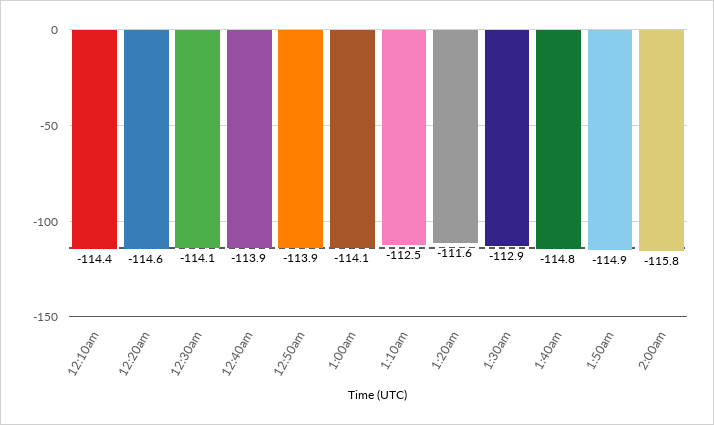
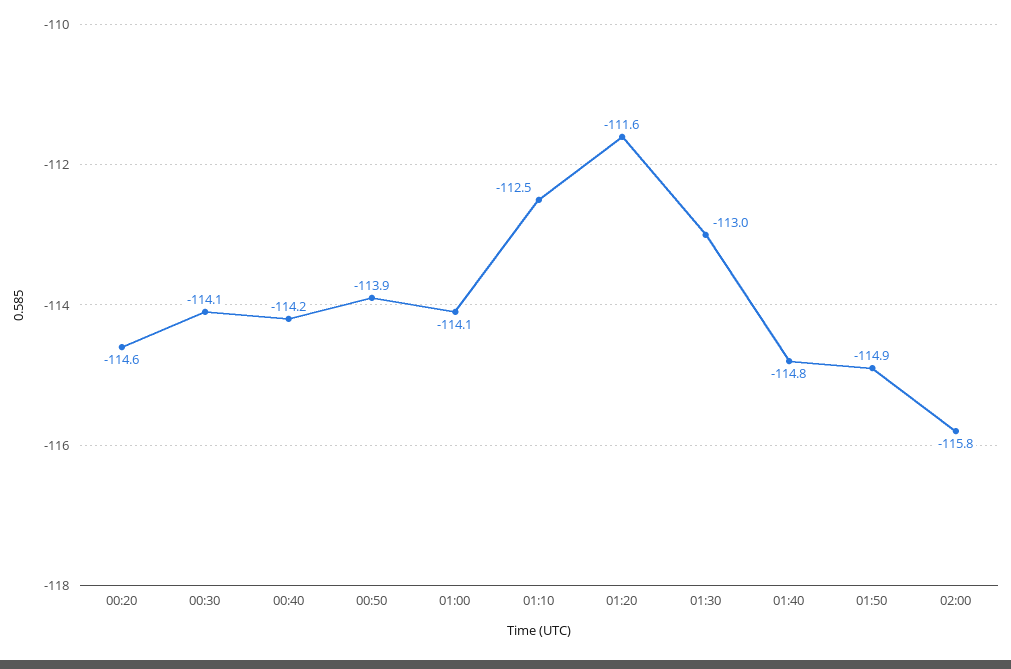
  {
-   "12:10am": -114.4,
    "12:20am": -114.6,
    "12:30am": -114.1,
-   "12:40am": -113.9,
+   "12:40am": -114.2,
    "12:50am": -113.9,
    "1:00am": -114.1,
    "1:10am": -112.5,
    "1:20am": -111.6,
-   "1:30am": -112.9,
+   "1:30am": -113,
    "1:40am": -114.8,
    "1:50am": -114.9,
    "2:00am": -115.8
  }

